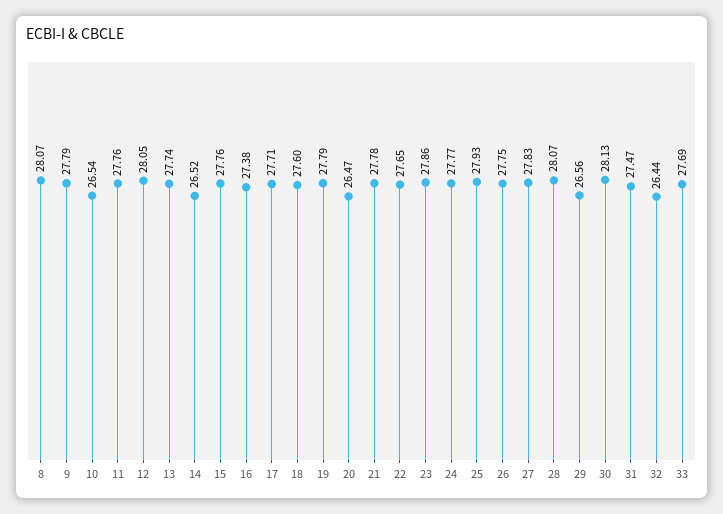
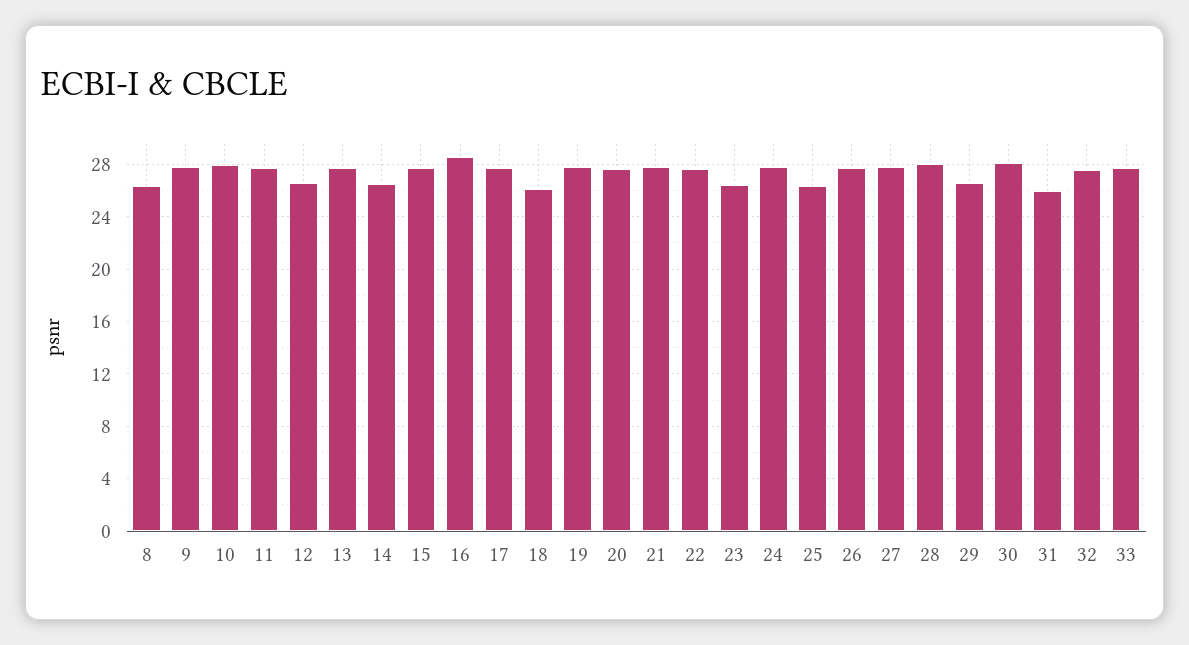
  {
-   "8": 28.07,
+   "8": 26.5,
    "9": 27.79,
-   "10": 26.54,
+   "10": 28,
    "11": 27.76,
-   "12": 28.05,
+   "12": 26.5,
    "13": 27.74,
    "14": 26.52,
    "15": 27.76,
-   "16": 27.38,
+   "16": 28.5,
    "17": 27.71,
-   "18": 27.6,
+   "18": 26,
    "19": 27.79,
-   "20": 26.47,
+   "20": 27.5,
    "21": 27.78,
    "22": 27.65,
-   "23": 27.86,
+   "23": 26.5,
    "24": 27.77,
-   "25": 27.93,
+   "25": 26.5,
    "26": 27.75,
    "27": 27.83,
    "28": 28.07,
    "29": 26.56,
    "30": 28.13,
-   "31": 27.47,
+   "31": 26,
-   "32": 26.44,
+   "32": 27.5,
    "33": 27.69
  }

